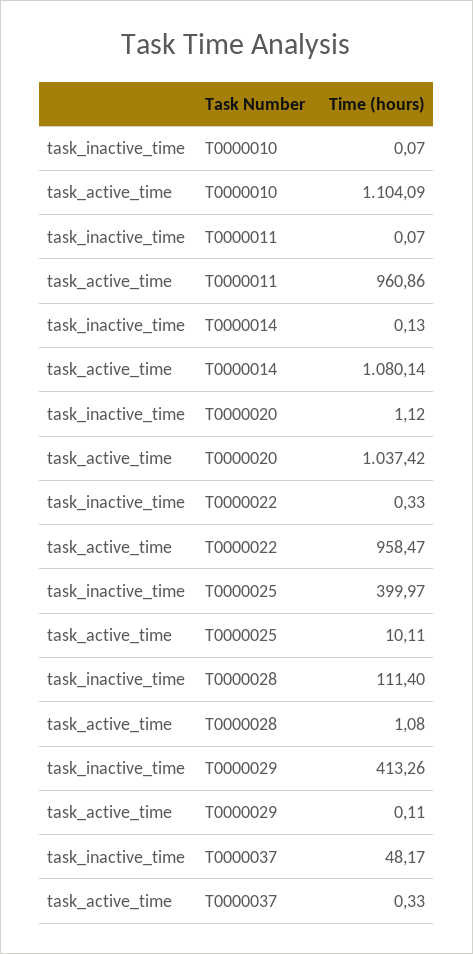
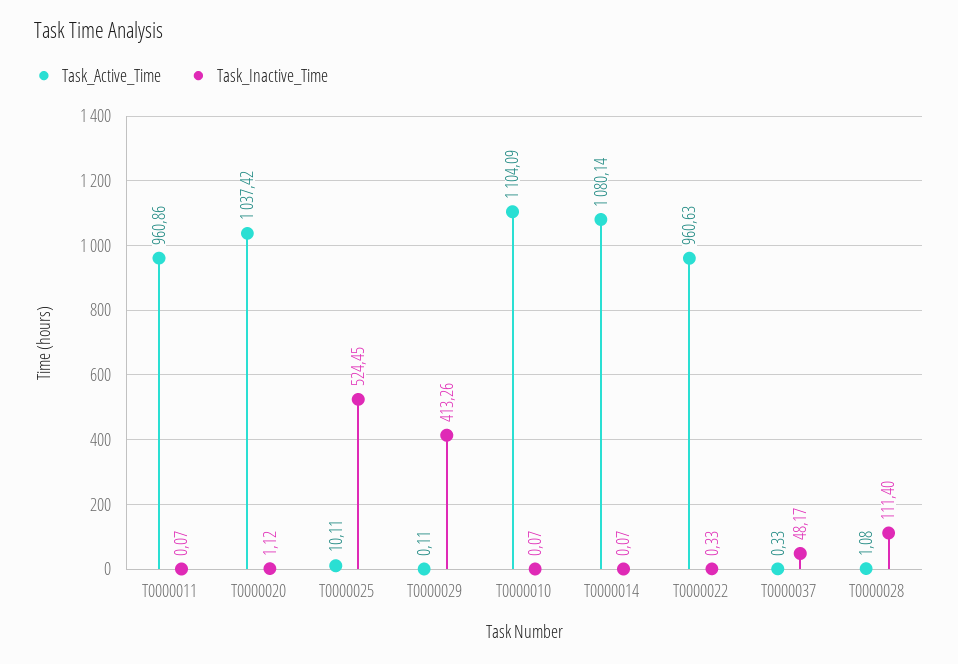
  {
    "task_inactive_time": {
      "T0000010": 0.07,
      "T0000011": 0.07,
-     "T0000014": 0.13,
+     "T0000014": 0.07,
      "T0000020": 1.12,
      "T0000022": 0.33,
-     "T0000025": 399.97,
+     "T0000025": 524.45,
      "T0000028": 111.4,
      "T0000029": 413.26,
      "T0000037": 48.17
    },
    "task_active_time": {
      "T0000010": 1104.09,
      "T0000011": 960.86,
      "T0000014": 1080.14,
      "T0000020": 1037.42,
-     "T0000022": 958.47,
+     "T0000022": 960.63,
      "T0000025": 10.11,
      "T0000028": 1.08,
      "T0000029": 0.11,
      "T0000037": 0.33
    }
  }

